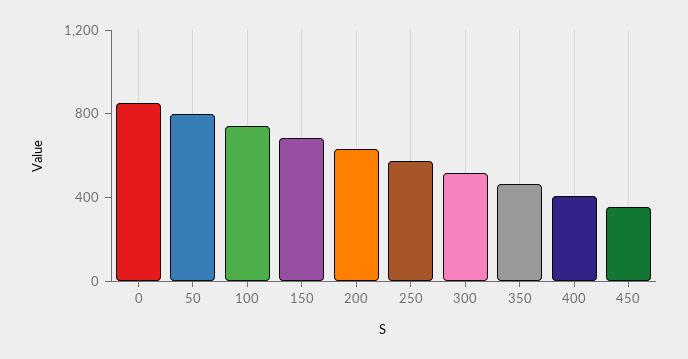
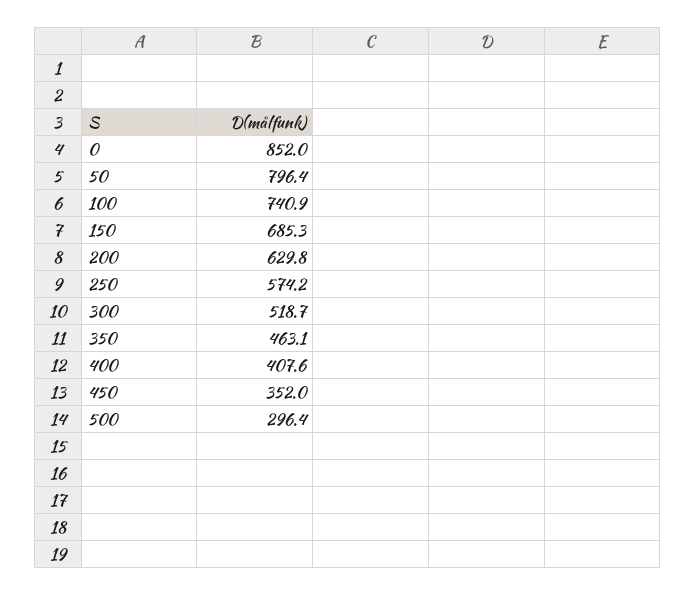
  {
    "0": 852,
    "50": 796.4,
    "100": 740.9,
    "150": 685.3,
    "200": 629.8,
    "250": 574.2,
    "300": 518.7,
    "350": 463.1,
    "400": 407.6,
-   "450": 352
+   "450": 352,
+   "500": 296.4
  }

